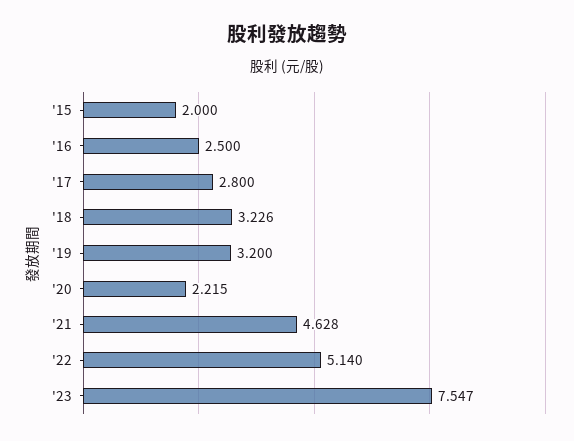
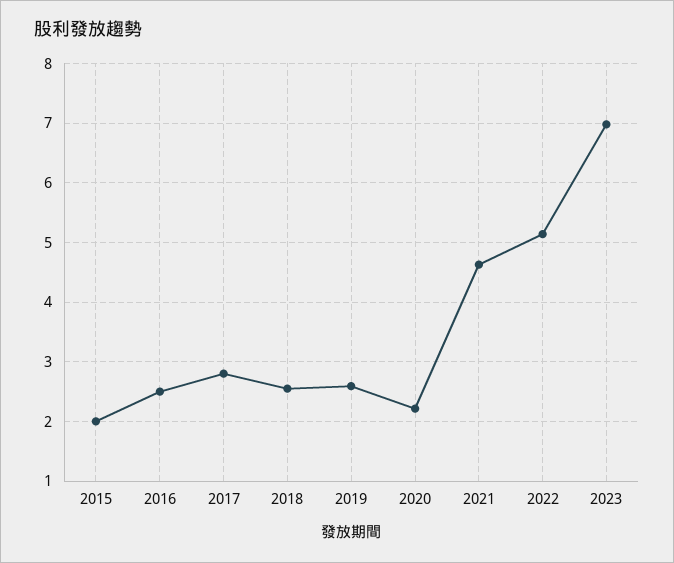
  {
    "'15": 2,
    "'16": 2.5,
    "'17": 2.8,
-   "'18": 3.226,
+   "'18": 2.6,
-   "'19": 3.2,
+   "'19": 2.6,
    "'20": 2.215,
    "'21": 4.628,
    "'22": 5.14,
-   "'23": 7.547
+   "'23": 7
  }

